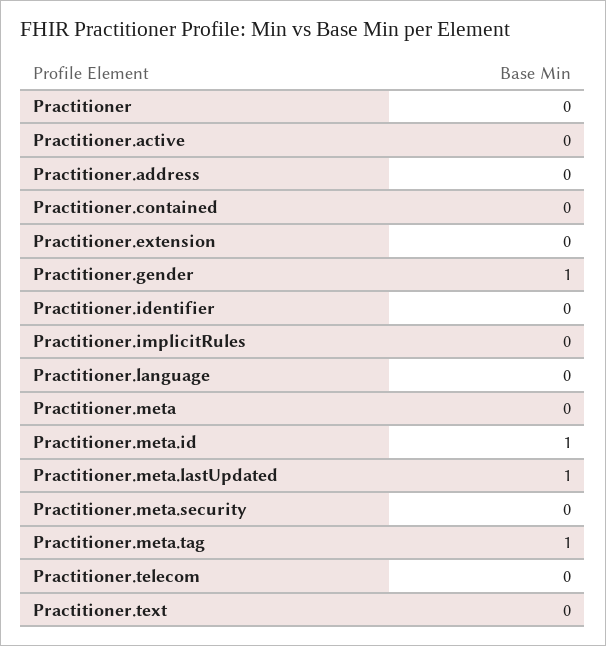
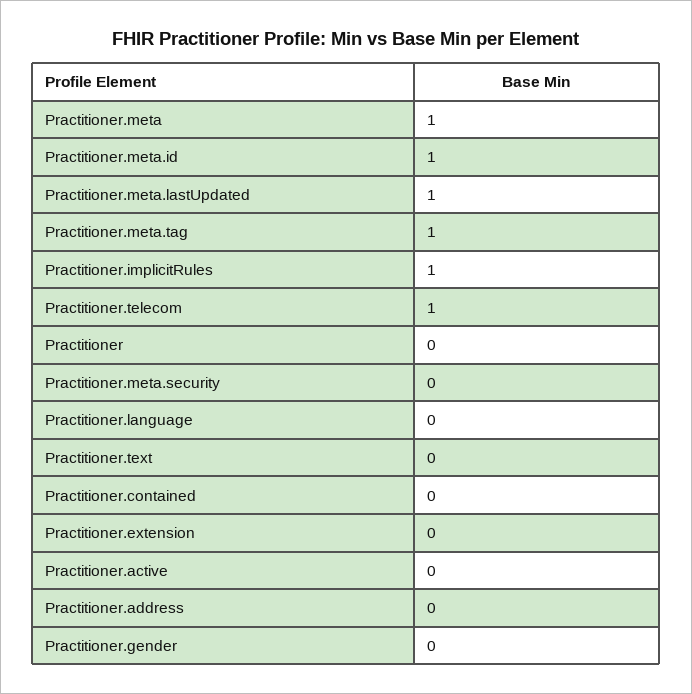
  {
    "Practitioner": 0,
    "Practitioner.active": 0,
    "Practitioner.address": 0,
    "Practitioner.contained": 0,
    "Practitioner.extension": 0,
-   "Practitioner.gender": 1,
+   "Practitioner.gender": 0,
-   "Practitioner.identifier": 0,
-   "Practitioner.implicitRules": 0,
+   "Practitioner.implicitRules": 1,
    "Practitioner.language": 0,
-   "Practitioner.meta": 0,
+   "Practitioner.meta": 1,
    "Practitioner.meta.id": 1,
    "Practitioner.meta.lastUpdated": 1,
    "Practitioner.meta.security": 0,
    "Practitioner.meta.tag": 1,
-   "Practitioner.telecom": 0,
+   "Practitioner.telecom": 1,
    "Practitioner.text": 0
  }

